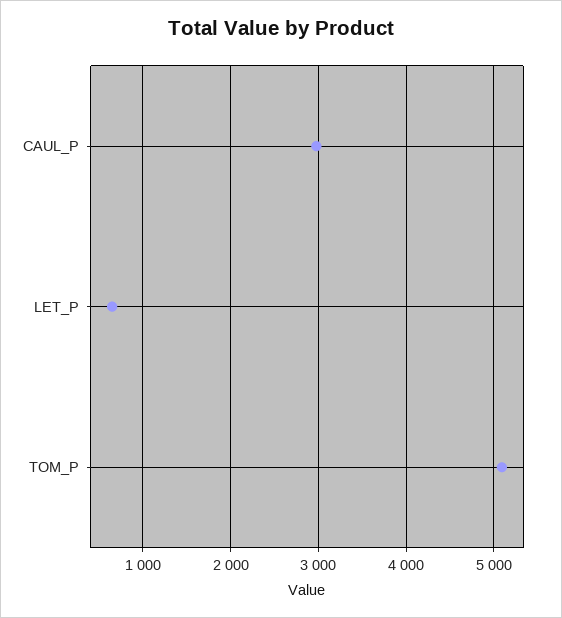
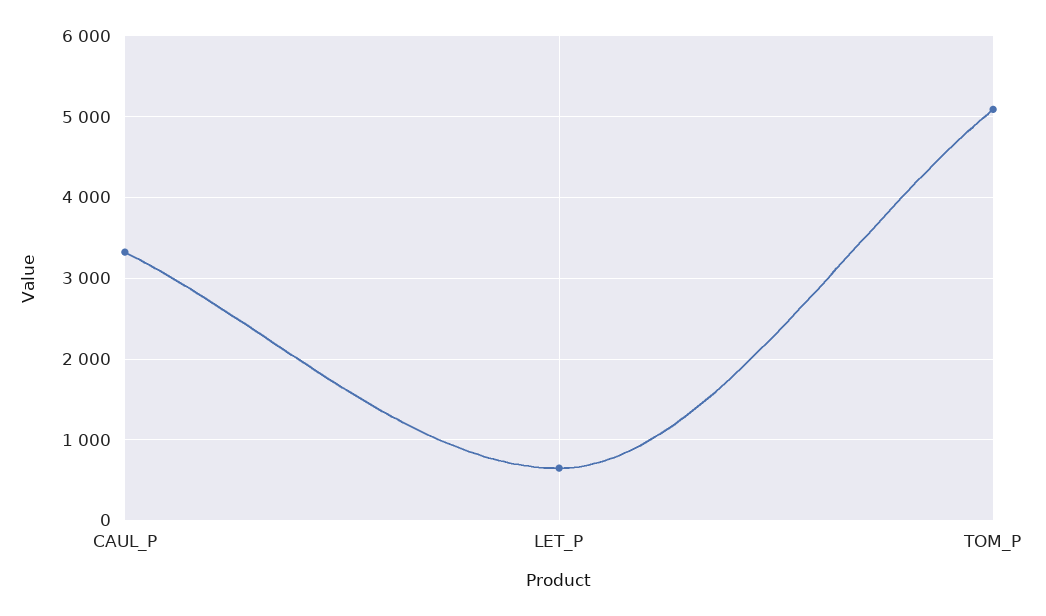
  {
-   "CAUL_P": 3000,
+   "CAUL_P": 3300,
    "LET_P": 700,
    "TOM_P": 5100
  }

